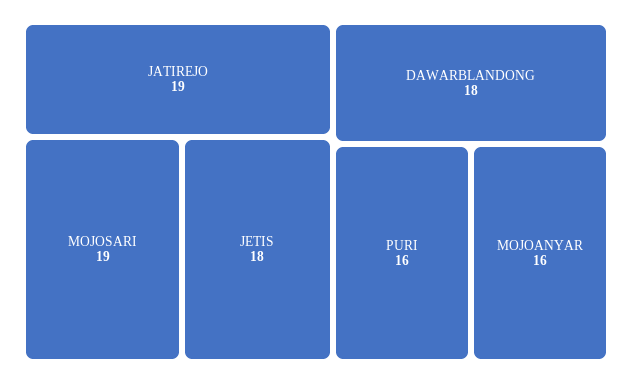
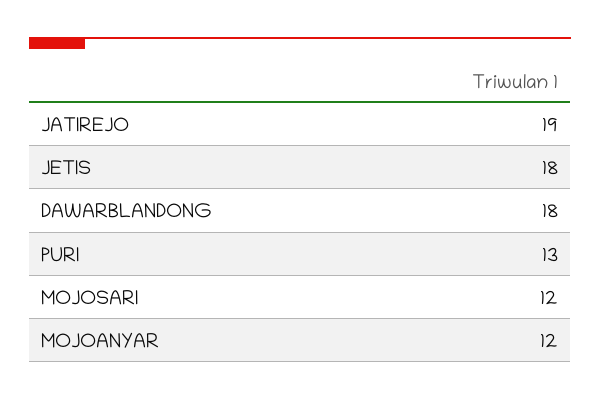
  {
    "JATIREJO": 19,
-   "MOJOSARI": 19,
+   "MOJOSARI": 12,
    "JETIS": 18,
    "DAWARBLANDONG": 18,
-   "PURI": 16,
+   "PURI": 13,
-   "MOJOANYAR": 16
+   "MOJOANYAR": 12
  }

